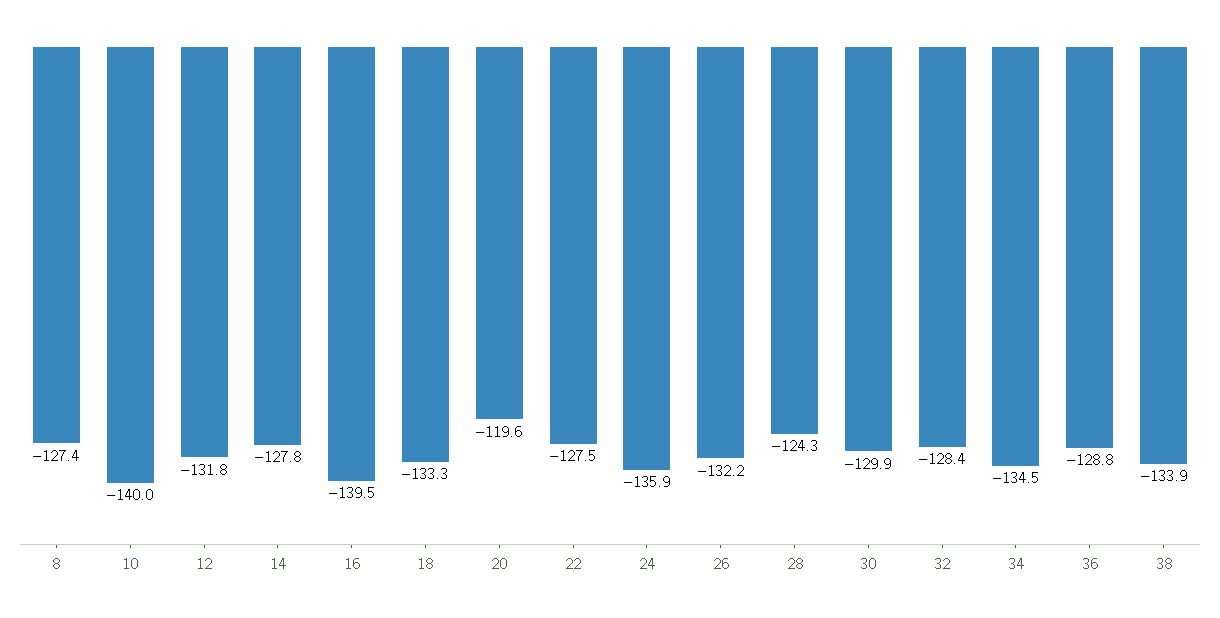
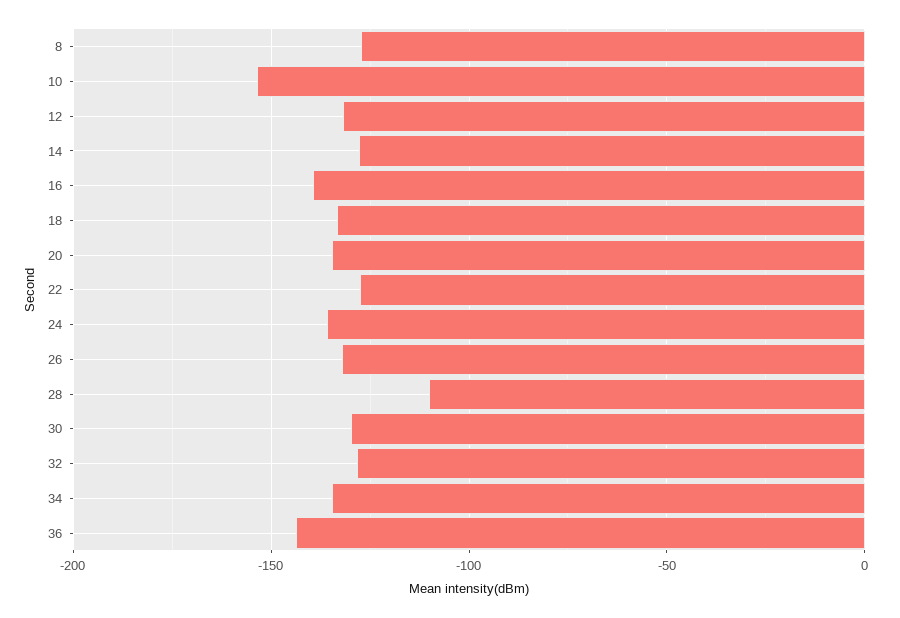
  {
    "8": -127.4,
-   "10": -140,
+   "10": -155,
    "12": -131.8,
    "14": -127.8,
    "16": -139.5,
    "18": -133.3,
-   "20": -119.6,
+   "20": -135,
    "22": -127.5,
    "24": -135.9,
    "26": -132.2,
-   "28": -124.3,
+   "28": -110,
    "30": -129.9,
    "32": -128.4,
    "34": -134.5,
-   "36": -128.8,
+   "36": -145
-   "38": -133.9
  }

